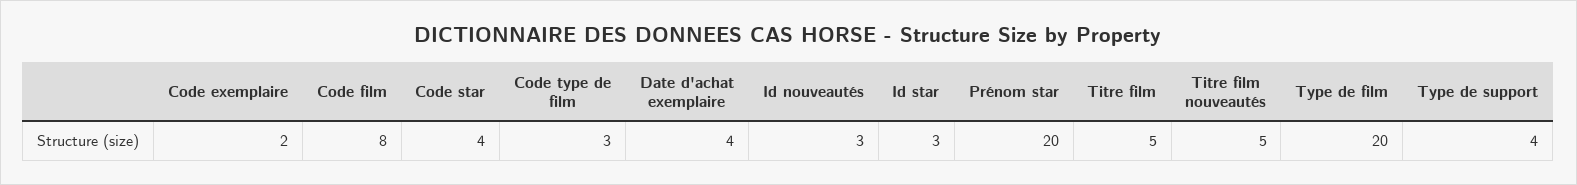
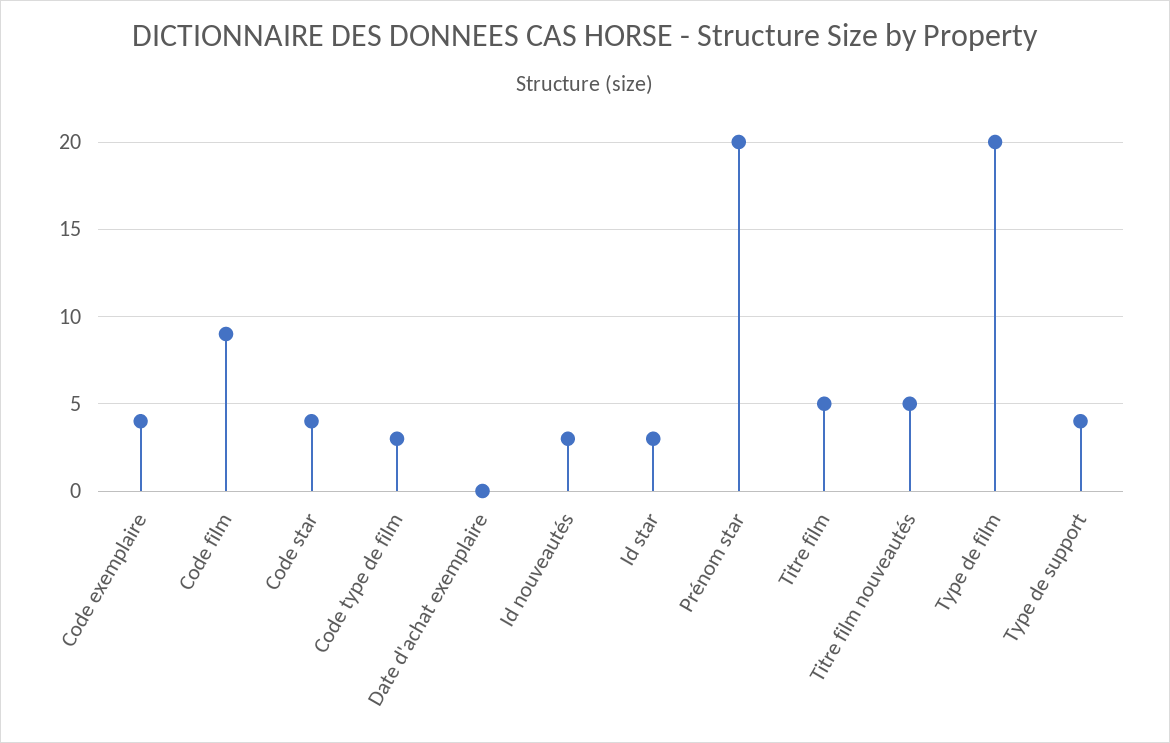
  {
-   "Code exemplaire": 2,
+   "Code exemplaire": 4,
-   "Code film": 8,
+   "Code film": 9,
    "Code star": 4,
    "Code type de film": 3,
-   "Date d'achat exemplaire": 4,
+   "Date d'achat exemplaire": 0,
    "Id nouveautés": 3,
    "Id star": 3,
    "Prénom star": 20,
    "Titre film": 5,
    "Titre film nouveautés": 5,
    "Type de film": 20,
    "Type de support": 4
  }

